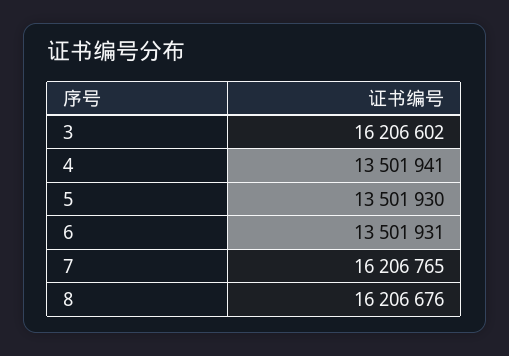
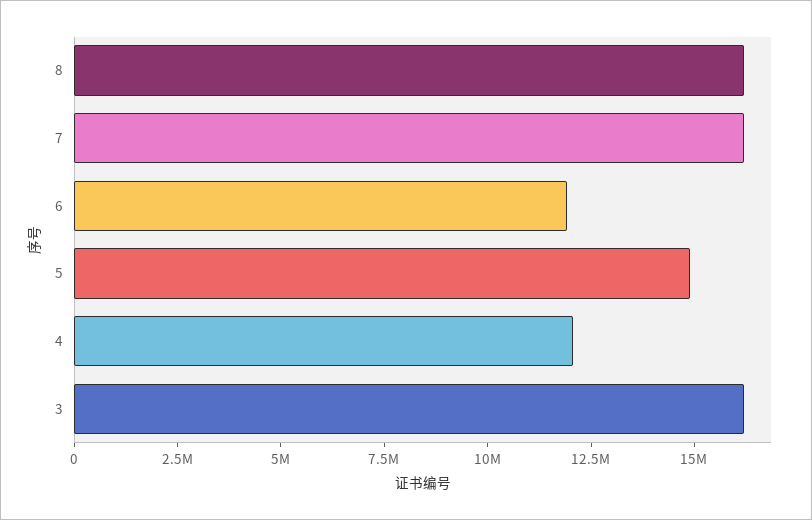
  {
    "3": 16206602,
-   "4": 13501941,
+   "4": 12000000,
-   "5": 13501930,
+   "5": 15000000,
-   "6": 13501931,
+   "6": 12000000,
    "7": 16206765,
    "8": 16206676
  }

